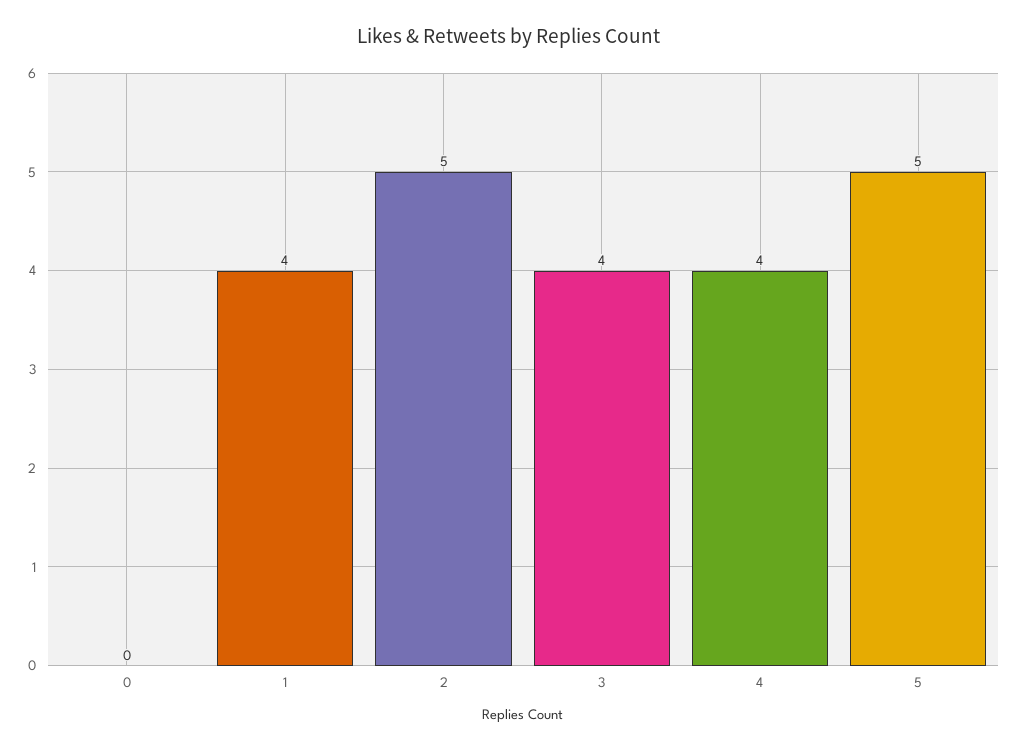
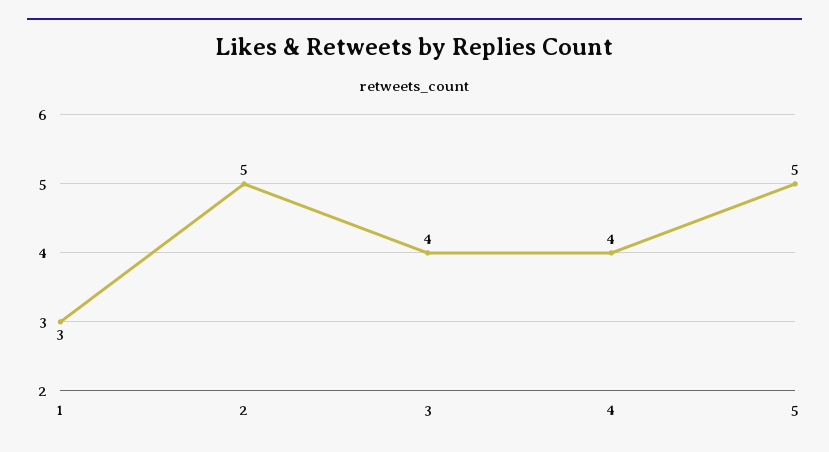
  {
-   "0": 0,
-   "1": 4,
+   "1": 3,
    "2": 5,
    "3": 4,
    "4": 4,
    "5": 5
  }

